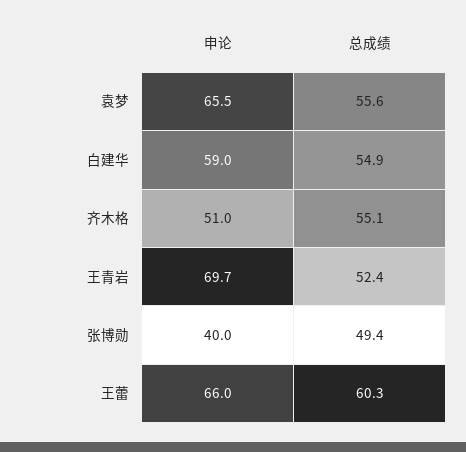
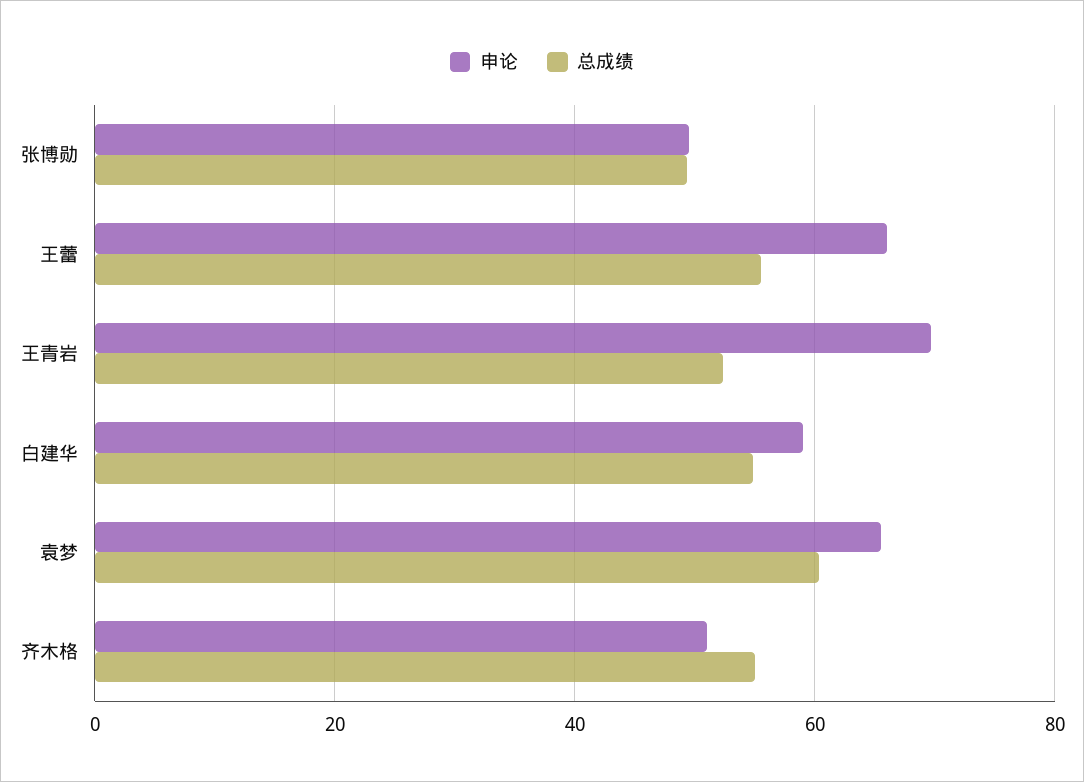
  {
    "申论": {
      "袁梦": 65.5,
      "白建华": 59,
      "齐木格": 51,
      "王青岩": 69.7,
-     "张博勋": 40,
+     "张博勋": 50,
      "王蕾": 66
    },
    "总成绩": {
-     "袁梦": 55.6,
+     "袁梦": 60,
      "白建华": 54.9,
      "齐木格": 55.1,
      "王青岩": 52.4,
      "张博勋": 49.4,
-     "王蕾": 60.3
+     "王蕾": 56
    }
  }

